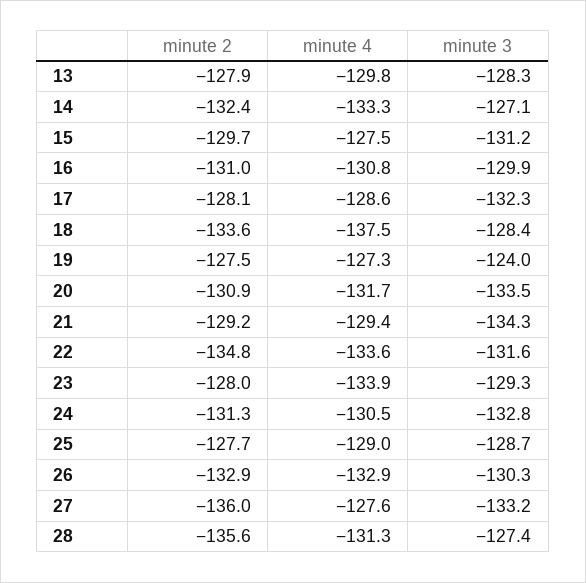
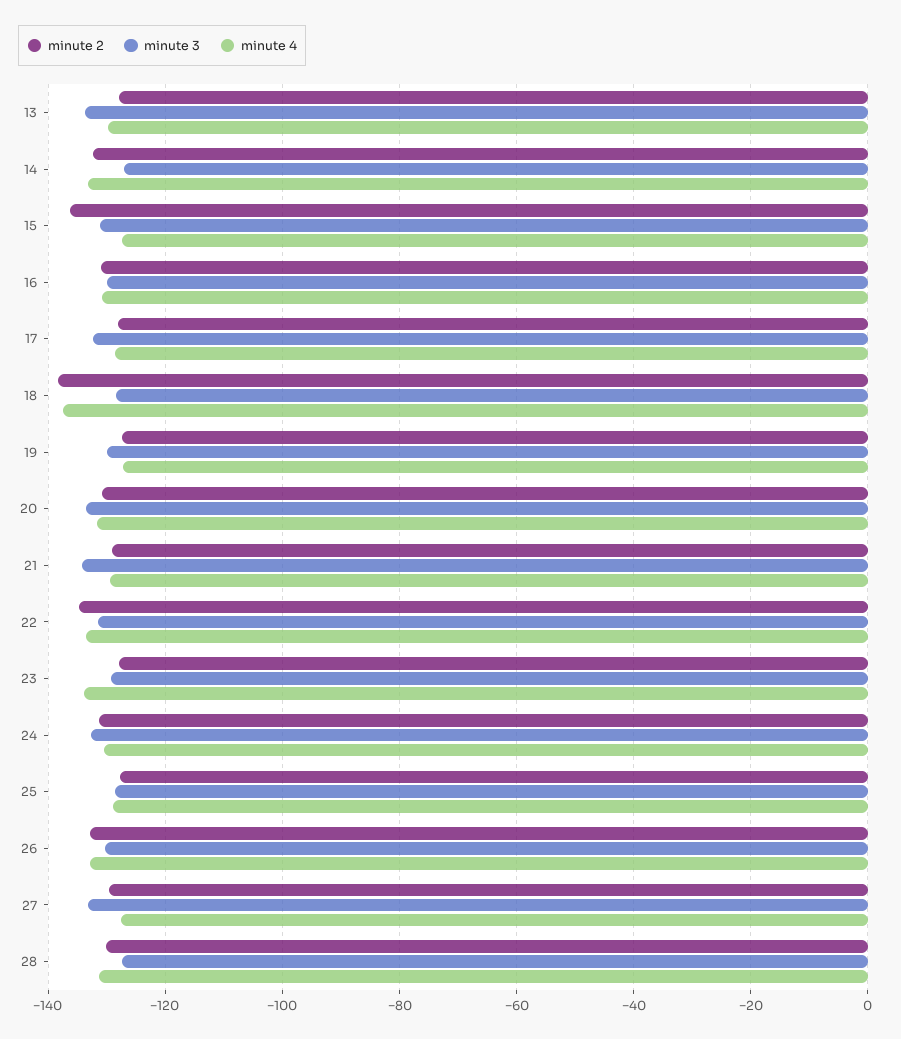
  {
    "minute 2": {
      "13": -127.9,
      "14": -132.4,
-     "15": -129.7,
+     "15": -136,
      "16": -131,
      "17": -128.1,
-     "18": -133.6,
+     "18": -138,
      "19": -127.5,
      "20": -130.9,
      "21": -129.2,
      "22": -134.8,
      "23": -128,
      "24": -131.3,
      "25": -127.7,
      "26": -132.9,
-     "27": -136,
+     "27": -130,
-     "28": -135.6
+     "28": -130
    },
    "minute 4": {
      "13": -129.8,
      "14": -133.3,
      "15": -127.5,
      "16": -130.8,
      "17": -128.6,
      "18": -137.5,
      "19": -127.3,
      "20": -131.7,
      "21": -129.4,
      "22": -133.6,
      "23": -133.9,
      "24": -130.5,
      "25": -129,
      "26": -132.9,
      "27": -127.6,
      "28": -131.3
    },
    "minute 3": {
-     "13": -128.3,
+     "13": -134,
      "14": -127.1,
      "15": -131.2,
      "16": -129.9,
      "17": -132.3,
      "18": -128.4,
-     "19": -124,
+     "19": -130,
      "20": -133.5,
      "21": -134.3,
      "22": -131.6,
      "23": -129.3,
      "24": -132.8,
      "25": -128.7,
      "26": -130.3,
      "27": -133.2,
      "28": -127.4
    }
  }

